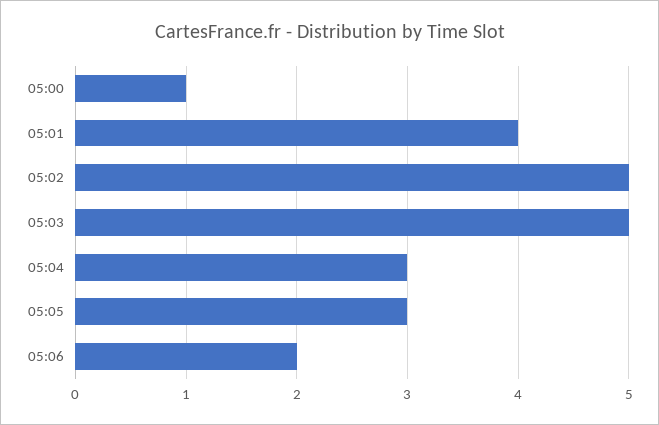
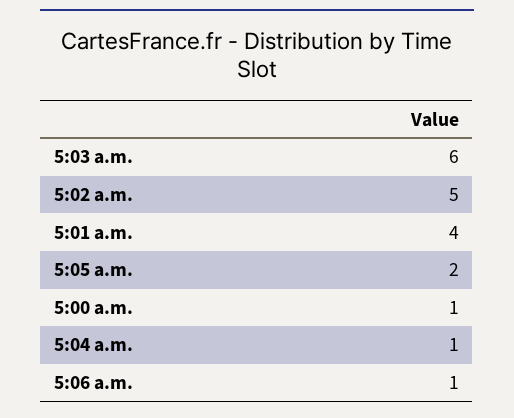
  {
    "05:00": 1,
    "05:01": 4,
    "05:02": 5,
-   "05:03": 5,
+   "05:03": 6,
-   "05:04": 3,
+   "05:04": 1,
-   "05:05": 3,
+   "05:05": 2,
-   "05:06": 2
+   "05:06": 1
  }

